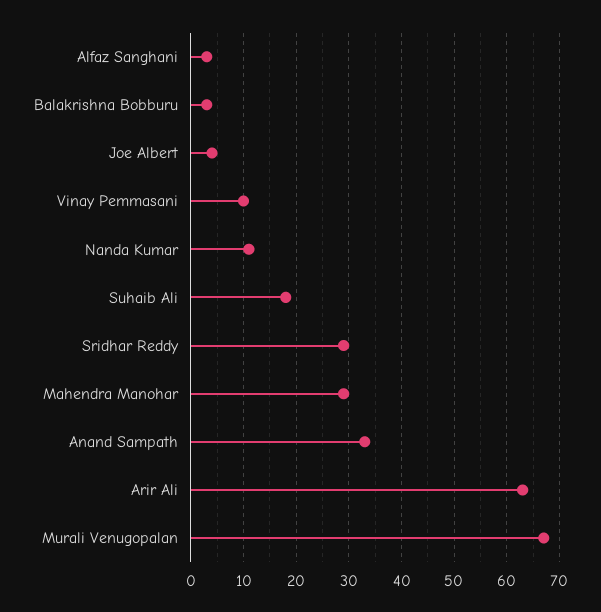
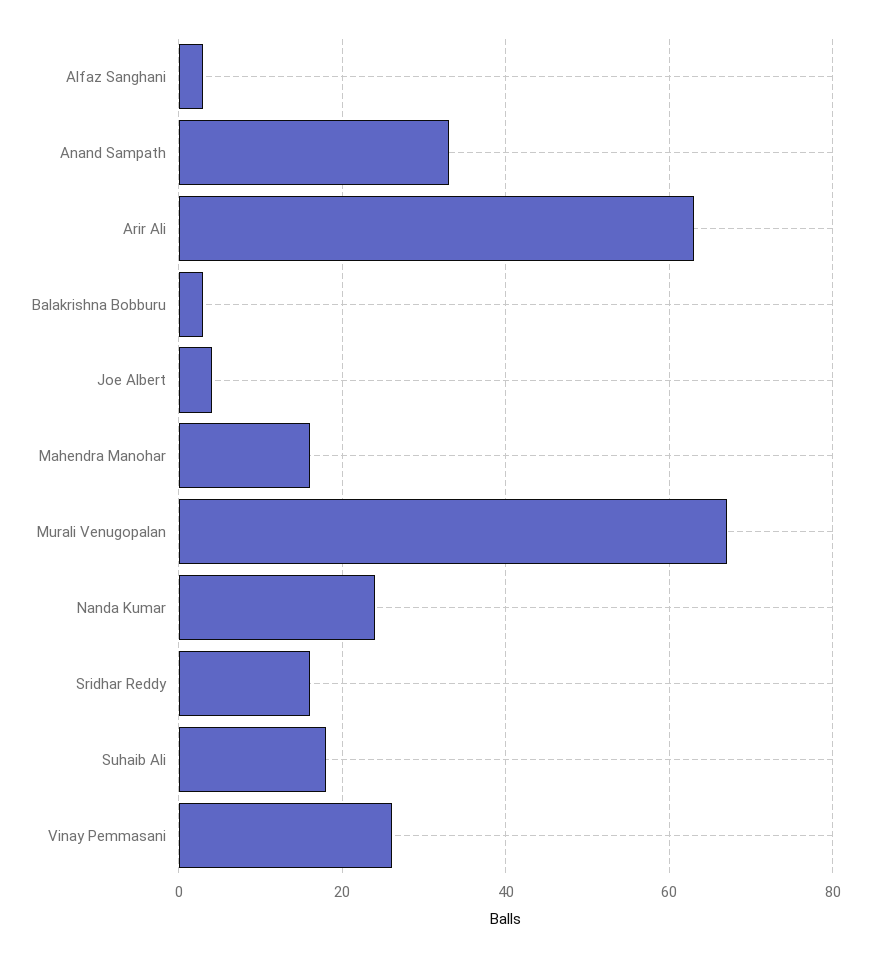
  {
    "Alfaz Sanghani": 5,
    "Balakrishna Bobburu": 5,
    "Joe Albert": 5,
-   "Vinay Pemmasani": 10,
+   "Vinay Pemmasani": 25,
-   "Nanda Kumar": 10,
+   "Nanda Kumar": 25,
    "Suhaib Ali": 20,
-   "Sridhar Reddy": 30,
+   "Sridhar Reddy": 15,
-   "Mahendra Manohar": 30,
+   "Mahendra Manohar": 15,
    "Anand Sampath": 35,
    "Arir Ali": 65,
    "Murali Venugopalan": 65
  }

